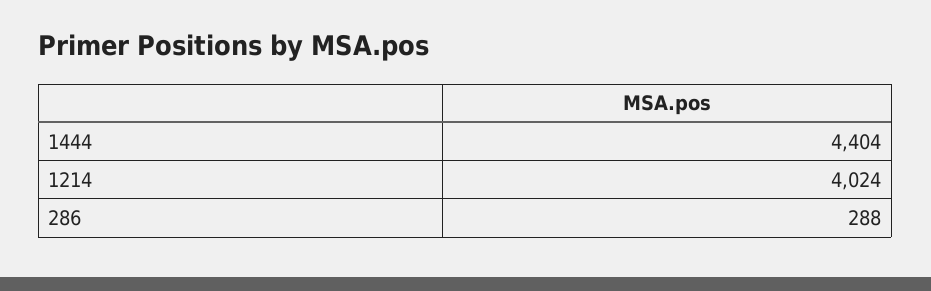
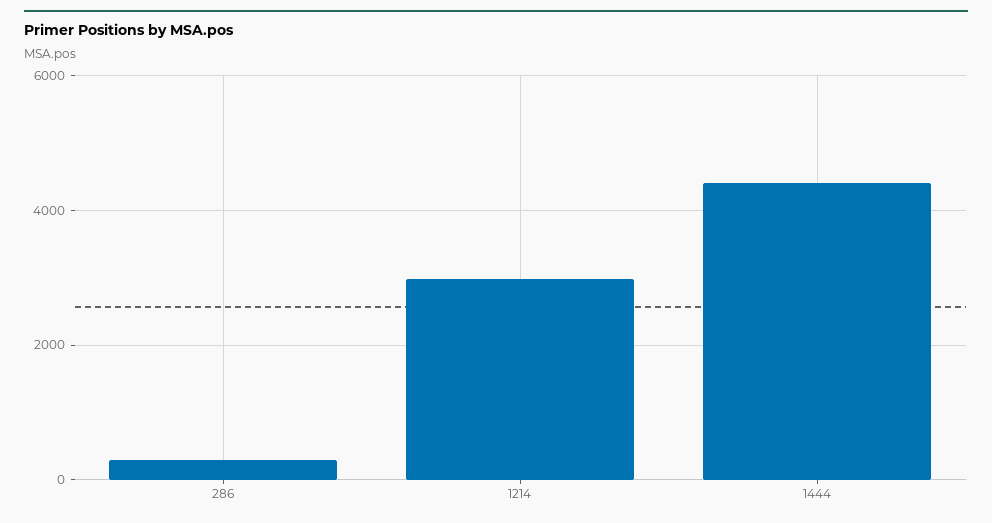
  {
    "1444": 4404,
-   "1214": 4024,
+   "1214": 3000,
    "286": 288
  }

